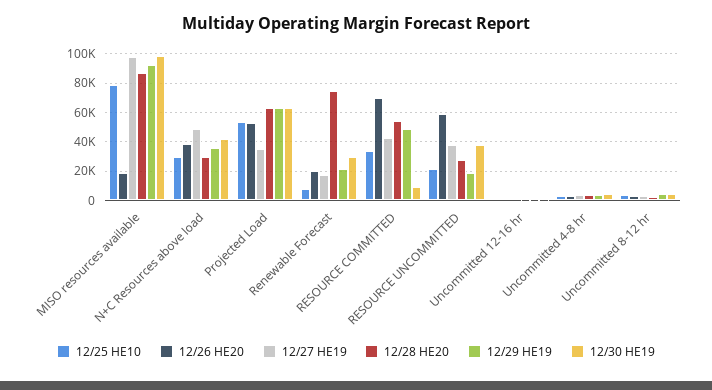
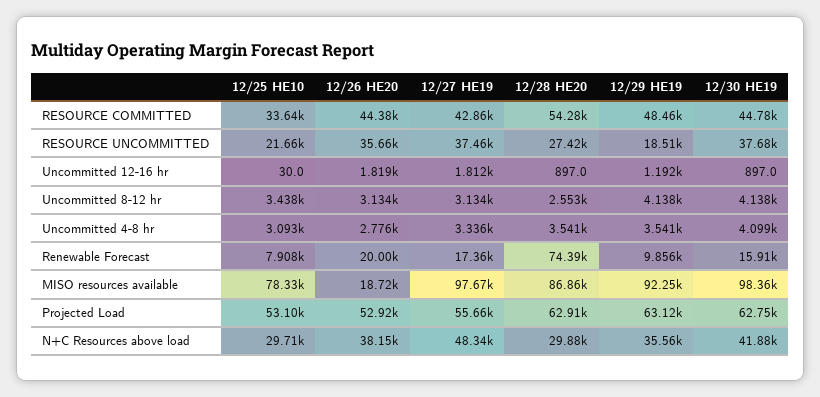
  {
    "12/25 HE10": {
      "MISO resources available": 78330,
      "N+C Resources above load": 29710,
      "Projected Load": 53100,
      "Renewable Forecast": 7908,
      "RESOURCE COMMITTED": 33640,
      "RESOURCE UNCOMMITTED": 21660,
      "Uncommitted 12-16 hr": 30,
      "Uncommitted 4-8 hr": 3093,
      "Uncommitted 8-12 hr": 3438
    },
    "12/26 HE20": {
      "MISO resources available": 18720,
      "N+C Resources above load": 38150,
      "Projected Load": 52920,
      "Renewable Forecast": 20000,
-     "RESOURCE COMMITTED": 70000,
+     "RESOURCE COMMITTED": 44380,
-     "RESOURCE UNCOMMITTED": 60000,
+     "RESOURCE UNCOMMITTED": 35660,
      "Uncommitted 12-16 hr": 1819,
      "Uncommitted 4-8 hr": 2776,
      "Uncommitted 8-12 hr": 3134
    },
    "12/27 HE19": {
      "MISO resources available": 97670,
      "N+C Resources above load": 48340,
-     "Projected Load": 35000,
+     "Projected Load": 55660,
      "Renewable Forecast": 17360,
      "RESOURCE COMMITTED": 42860,
      "RESOURCE UNCOMMITTED": 37460,
      "Uncommitted 12-16 hr": 1812,
      "Uncommitted 4-8 hr": 3336,
      "Uncommitted 8-12 hr": 3134
    },
    "12/28 HE20": {
      "MISO resources available": 86860,
      "N+C Resources above load": 29880,
      "Projected Load": 62910,
      "Renewable Forecast": 74390,
      "RESOURCE COMMITTED": 54280,
      "RESOURCE UNCOMMITTED": 27420,
      "Uncommitted 12-16 hr": 897,
      "Uncommitted 4-8 hr": 3541,
      "Uncommitted 8-12 hr": 2553
    },
    "12/29 HE19": {
      "MISO resources available": 92250,
      "N+C Resources above load": 35560,
      "Projected Load": 63120,
-     "Renewable Forecast": 20000,
+     "Renewable Forecast": 9856,
      "RESOURCE COMMITTED": 48460,
      "RESOURCE UNCOMMITTED": 18510,
      "Uncommitted 12-16 hr": 1192,
      "Uncommitted 4-8 hr": 3541,
      "Uncommitted 8-12 hr": 4138
    },
    "12/30 HE19": {
      "MISO resources available": 98360,
      "N+C Resources above load": 41880,
      "Projected Load": 62750,
-     "Renewable Forecast": 30000,
+     "Renewable Forecast": 15910,
-     "RESOURCE COMMITTED": 10000,
+     "RESOURCE COMMITTED": 44780,
      "RESOURCE UNCOMMITTED": 37680,
      "Uncommitted 12-16 hr": 897,
      "Uncommitted 4-8 hr": 4099,
      "Uncommitted 8-12 hr": 4138
    }
  }

